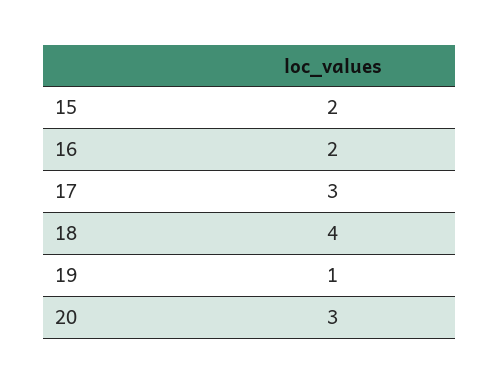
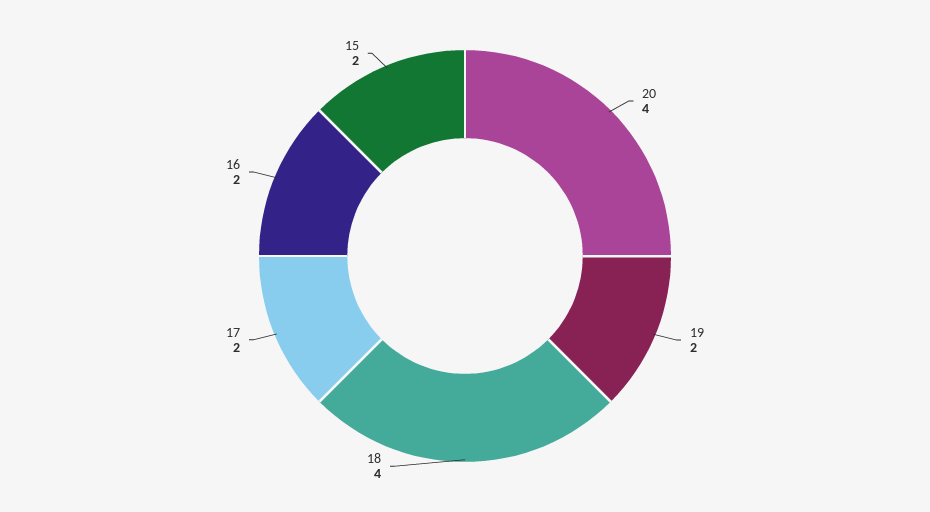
  {
    "15": 2,
    "16": 2,
-   "17": 3,
+   "17": 2,
    "18": 4,
-   "19": 1,
+   "19": 2,
-   "20": 3
+   "20": 4
  }

